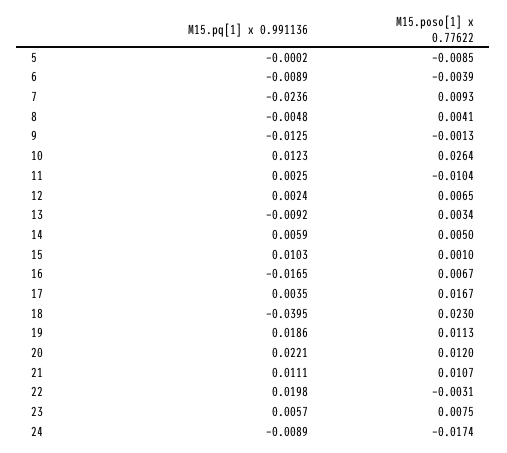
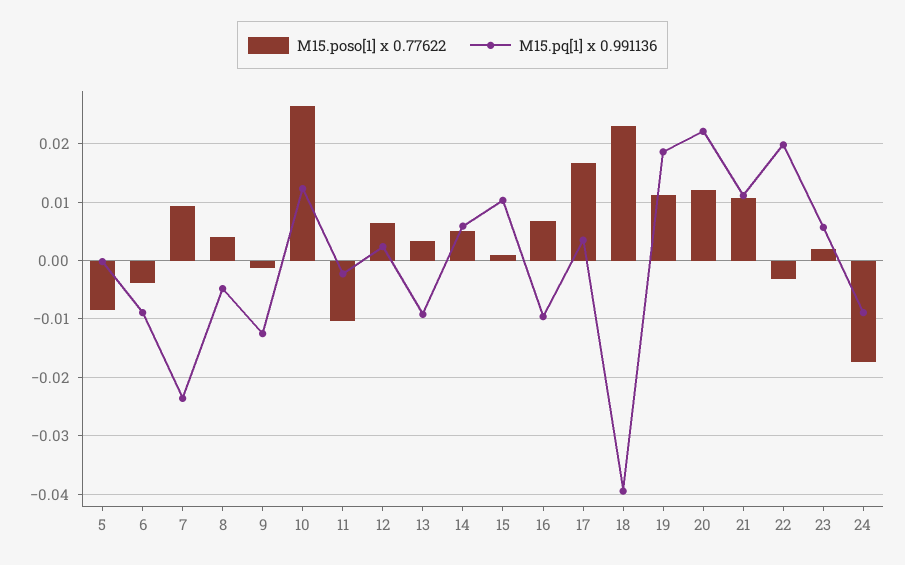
  {
    "M15.pq[1] x 0.991136": {
      "5": -0.0002,
      "6": -0.0089,
      "7": -0.0236,
      "8": -0.0048,
      "9": -0.0125,
      "10": 0.0123,
-     "11": 0.0025,
+     "11": -0.002,
      "12": 0.0024,
      "13": -0.0092,
      "14": 0.0059,
      "15": 0.0103,
-     "16": -0.0165,
+     "16": -0.01,
      "17": 0.0035,
      "18": -0.0395,
      "19": 0.0186,
      "20": 0.0221,
      "21": 0.0111,
      "22": 0.0198,
      "23": 0.0057,
      "24": -0.0089
    },
    "M15.poso[1] x 0.77622": {
      "5": -0.0085,
      "6": -0.0039,
      "7": 0.0093,
      "8": 0.0041,
      "9": -0.0013,
      "10": 0.0264,
      "11": -0.0104,
      "12": 0.0065,
      "13": 0.0034,
      "14": 0.005,
      "15": 0.001,
      "16": 0.0067,
      "17": 0.0167,
      "18": 0.023,
      "19": 0.0113,
      "20": 0.012,
      "21": 0.0107,
      "22": -0.0031,
-     "23": 0.0075,
+     "23": 0.002,
      "24": -0.0174
    }
  }

